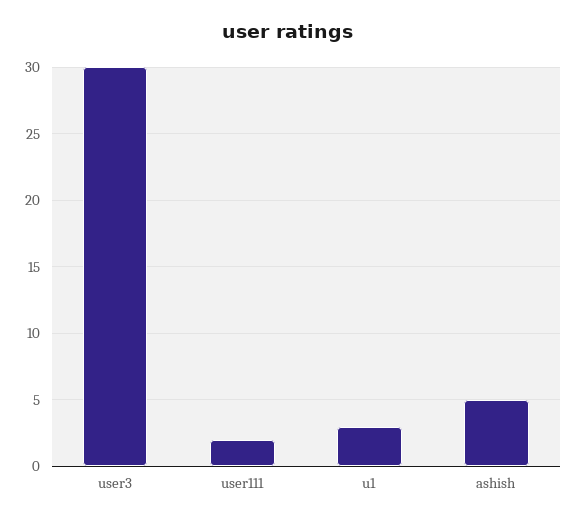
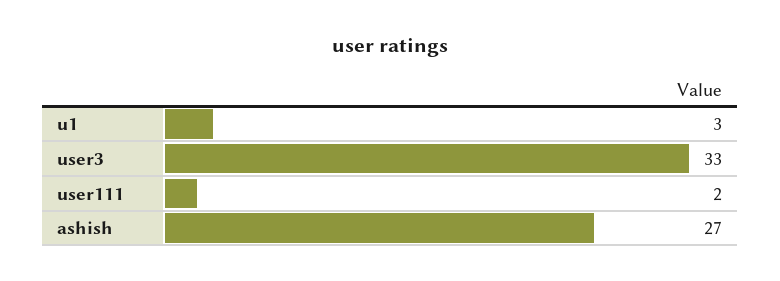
  {
-   "user3": 30,
+   "user3": 33,
    "user111": 2,
    "u1": 3,
-   "ashish": 5
+   "ashish": 27
  }

